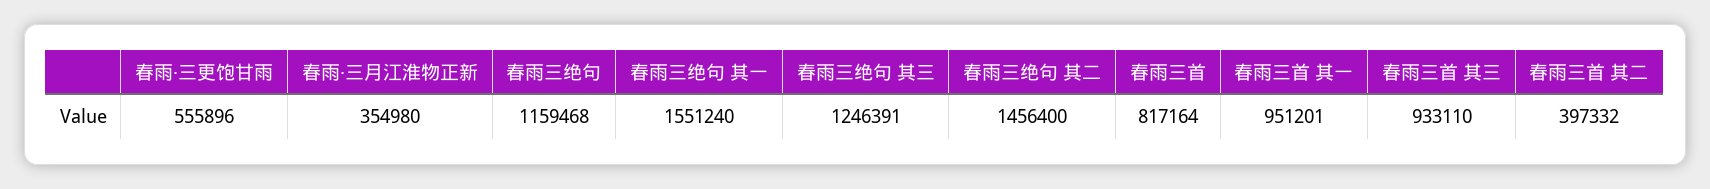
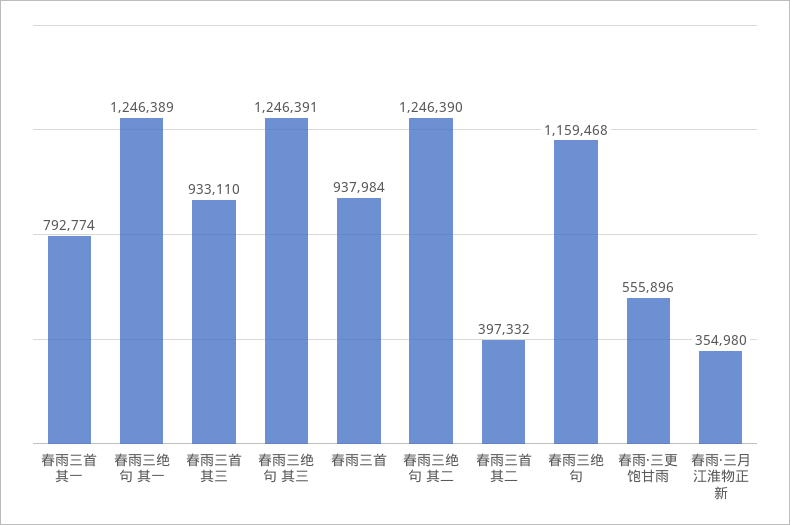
  {
    "春雨·三更饱甘雨": 555896,
    "春雨·三月江淮物正新": 354980,
    "春雨三绝句": 1159468,
-   "春雨三绝句 其一": 1551240,
+   "春雨三绝句 其一": 1246389,
    "春雨三绝句 其三": 1246391,
-   "春雨三绝句 其二": 1456400,
+   "春雨三绝句 其二": 1246390,
-   "春雨三首": 817164,
+   "春雨三首": 937984,
-   "春雨三首 其一": 951201,
+   "春雨三首 其一": 792774,
    "春雨三首 其三": 933110,
    "春雨三首 其二": 397332
  }

